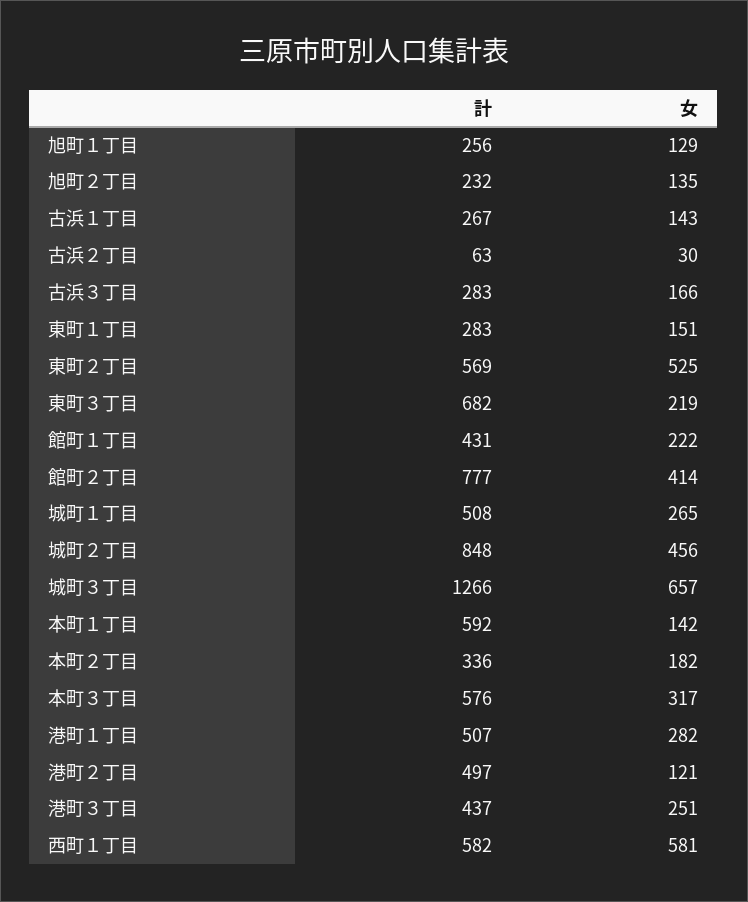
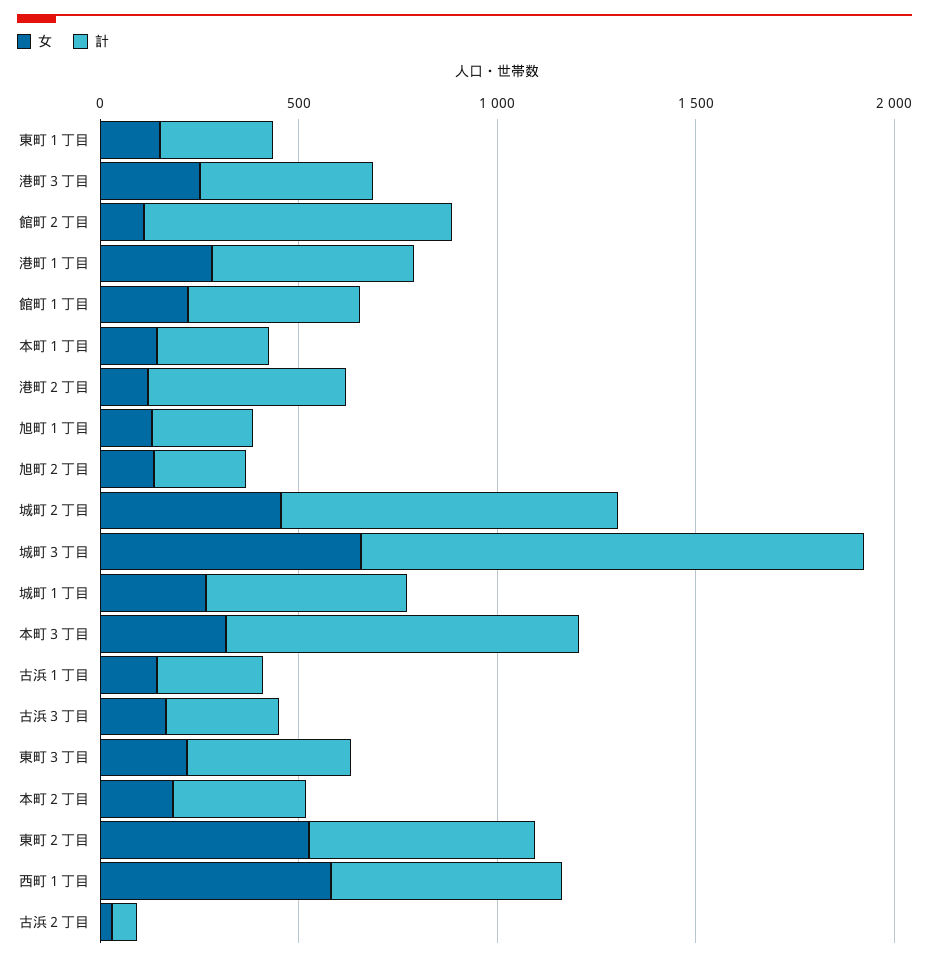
  {
    "計": {
      "旭町１丁目": 256,
      "旭町２丁目": 232,
      "古浜１丁目": 267,
      "古浜２丁目": 63,
      "古浜３丁目": 283,
      "東町１丁目": 283,
      "東町２丁目": 569,
-     "東町３丁目": 682,
+     "東町３丁目": 400,
      "館町１丁目": 431,
      "館町２丁目": 777,
      "城町１丁目": 508,
      "城町２丁目": 848,
      "城町３丁目": 1266,
-     "本町１丁目": 592,
+     "本町１丁目": 300,
      "本町２丁目": 336,
-     "本町３丁目": 576,
+     "本町３丁目": 900,
      "港町１丁目": 507,
      "港町２丁目": 497,
      "港町３丁目": 437,
      "西町１丁目": 582
    },
    "女": {
      "旭町１丁目": 129,
      "旭町２丁目": 135,
      "古浜１丁目": 143,
      "古浜２丁目": 30,
      "古浜３丁目": 166,
      "東町１丁目": 151,
      "東町２丁目": 525,
      "東町３丁目": 219,
      "館町１丁目": 222,
-     "館町２丁目": 414,
+     "館町２丁目": 100,
      "城町１丁目": 265,
      "城町２丁目": 456,
      "城町３丁目": 657,
      "本町１丁目": 142,
      "本町２丁目": 182,
      "本町３丁目": 317,
      "港町１丁目": 282,
      "港町２丁目": 121,
      "港町３丁目": 251,
      "西町１丁目": 581
    }
  }

